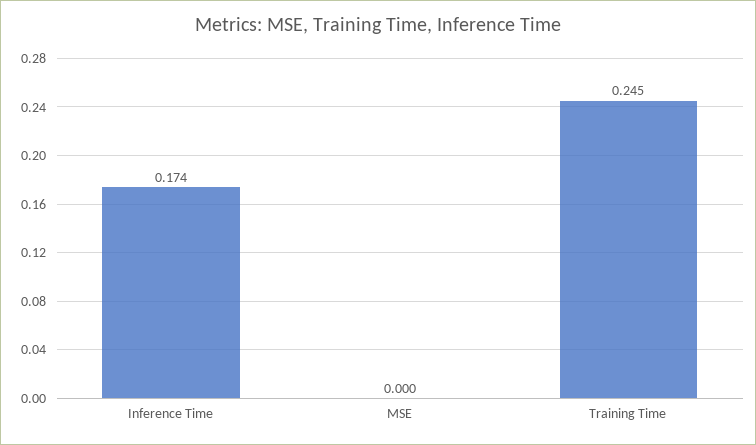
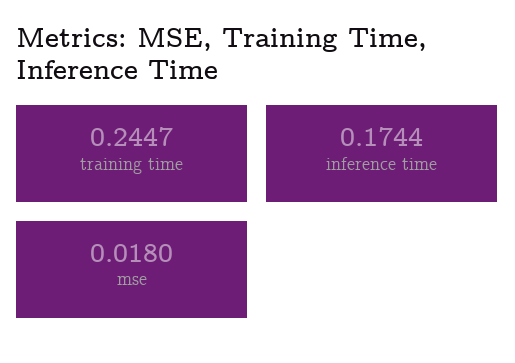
  {
    "Inference Time": 0.1744,
-   "MSE": 0,
+   "MSE": 0.018,
    "Training Time": 0.2447
  }

